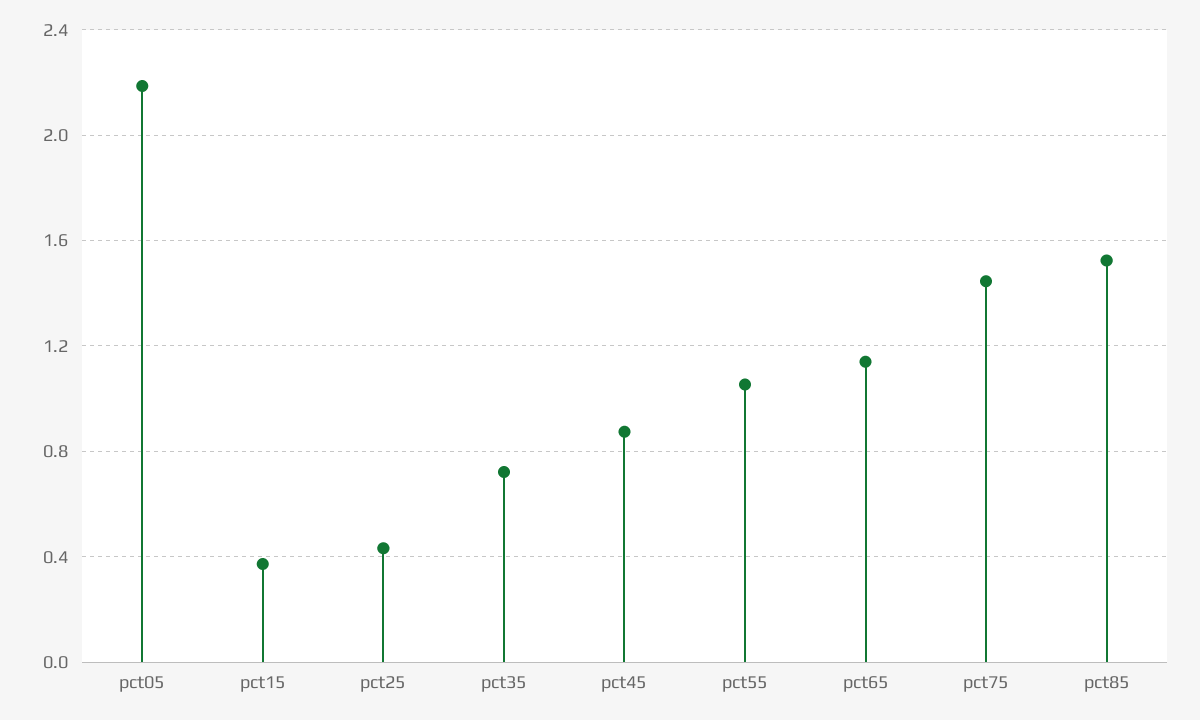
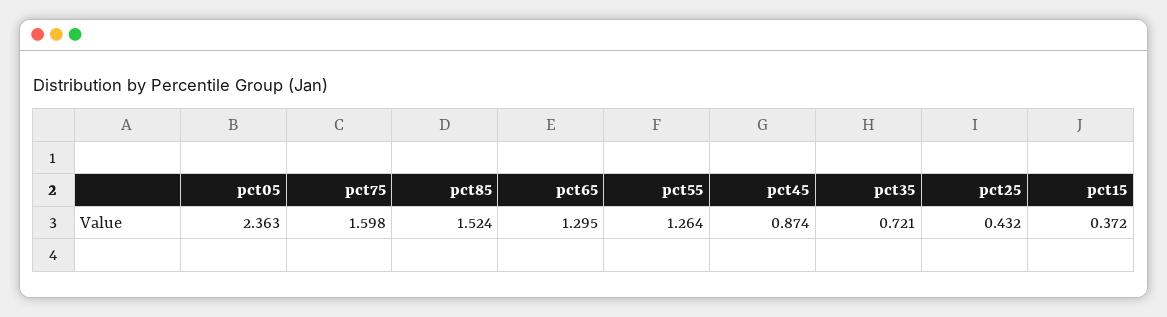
  {
-   "pct05": 2.2,
+   "pct05": 2.363,
    "pct15": 0.372,
    "pct25": 0.432,
    "pct35": 0.721,
    "pct45": 0.874,
-   "pct55": 1.05,
+   "pct55": 1.264,
-   "pct65": 1.15,
+   "pct65": 1.295,
-   "pct75": 1.45,
+   "pct75": 1.598,
    "pct85": 1.524
  }

